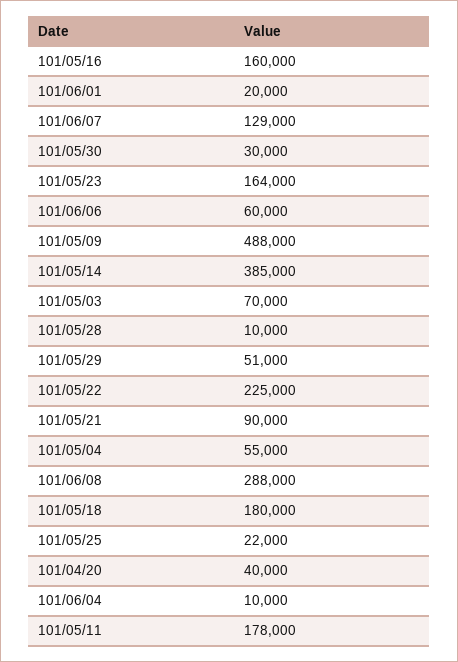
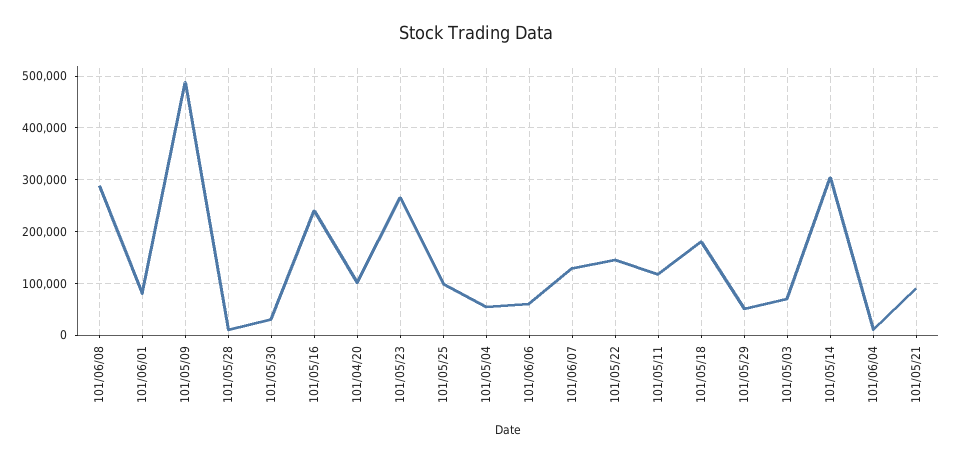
  {
-   "101/05/16": 160000,
+   "101/05/16": 240000,
-   "101/06/01": 20000,
+   "101/06/01": 80000,
    "101/06/07": 129000,
    "101/05/30": 30000,
-   "101/05/23": 164000,
+   "101/05/23": 260000,
    "101/06/06": 60000,
    "101/05/09": 488000,
-   "101/05/14": 385000,
+   "101/05/14": 300000,
    "101/05/03": 70000,
    "101/05/28": 10000,
    "101/05/29": 51000,
-   "101/05/22": 225000,
+   "101/05/22": 140000,
    "101/05/21": 90000,
    "101/05/04": 55000,
    "101/06/08": 288000,
    "101/05/18": 180000,
-   "101/05/25": 22000,
+   "101/05/25": 100000,
-   "101/04/20": 40000,
+   "101/04/20": 100000,
    "101/06/04": 10000,
-   "101/05/11": 178000
+   "101/05/11": 120000
  }

